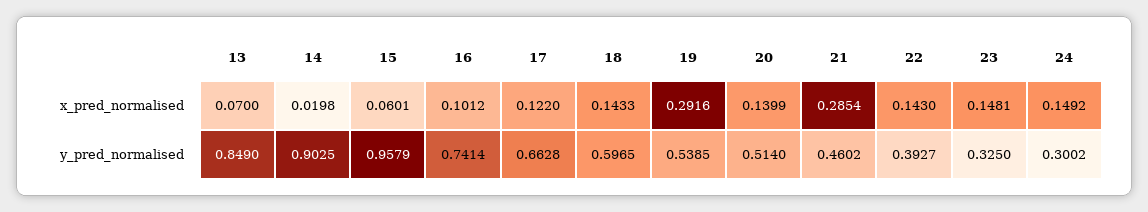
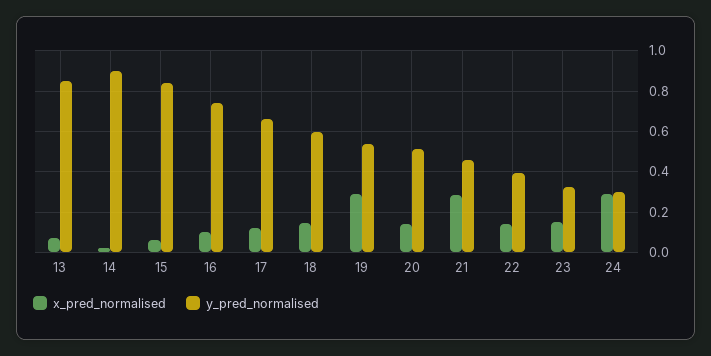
  {
    "x_pred_normalised": {
      "13": 0.07,
      "14": 0.0198,
      "15": 0.0601,
      "16": 0.1012,
      "17": 0.122,
      "18": 0.1433,
      "19": 0.2916,
      "20": 0.1399,
      "21": 0.2854,
      "22": 0.143,
      "23": 0.1481,
-     "24": 0.1492
+     "24": 0.3
    },
    "y_pred_normalised": {
      "13": 0.849,
      "14": 0.9025,
-     "15": 0.9579,
+     "15": 0.85,
      "16": 0.7414,
      "17": 0.6628,
      "18": 0.5965,
      "19": 0.5385,
      "20": 0.514,
      "21": 0.4602,
      "22": 0.3927,
      "23": 0.325,
      "24": 0.3002
    }
  }

